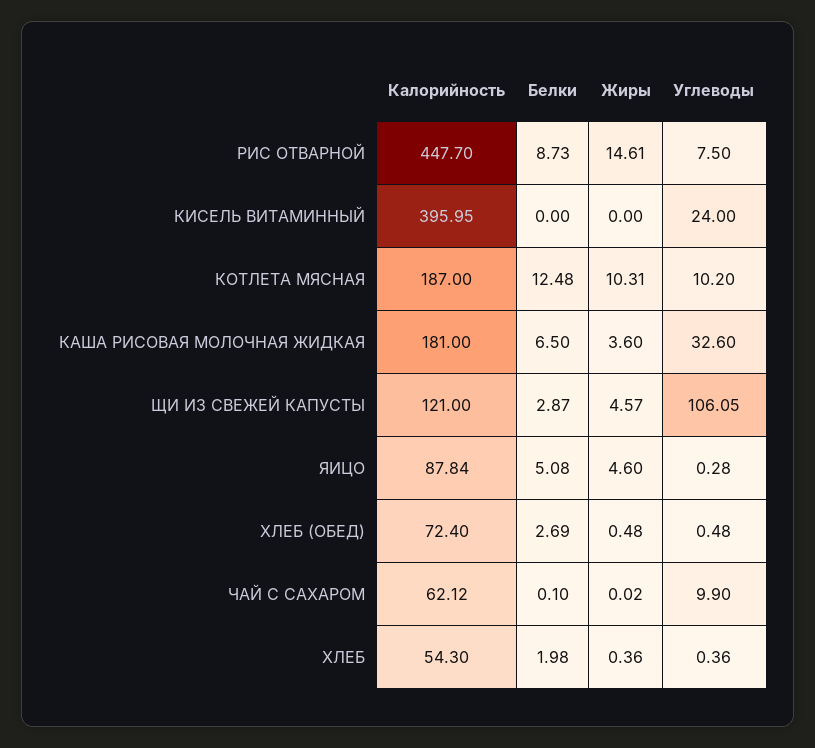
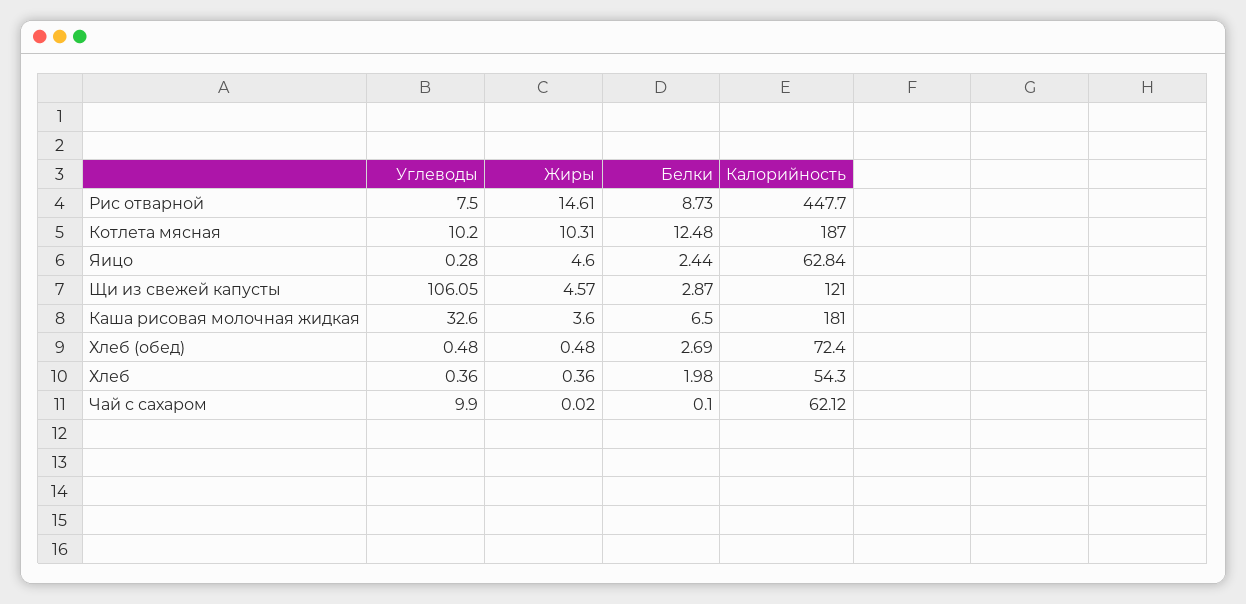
  {
    "Калорийность": {
      "РИС ОТВАРНОЙ": 447.7,
-     "КИСЕЛЬ ВИТАМИННЫЙ": 395.95,
      "КОТЛЕТА МЯСНАЯ": 187,
      "КАША РИСОВАЯ МОЛОЧНАЯ ЖИДКАЯ": 181,
      "ЩИ ИЗ СВЕЖЕЙ КАПУСТЫ": 121,
-     "ЯИЦО": 87.84,
+     "ЯИЦО": 62.84,
      "ХЛЕБ (ОБЕД)": 72.4,
      "ЧАЙ С САХАРОМ": 62.12,
      "ХЛЕБ": 54.3
    },
    "Белки": {
      "РИС ОТВАРНОЙ": 8.73,
-     "КИСЕЛЬ ВИТАМИННЫЙ": 0,
      "КОТЛЕТА МЯСНАЯ": 12.48,
      "КАША РИСОВАЯ МОЛОЧНАЯ ЖИДКАЯ": 6.5,
      "ЩИ ИЗ СВЕЖЕЙ КАПУСТЫ": 2.87,
-     "ЯИЦО": 5.08,
+     "ЯИЦО": 2.44,
      "ХЛЕБ (ОБЕД)": 2.69,
      "ЧАЙ С САХАРОМ": 0.1,
      "ХЛЕБ": 1.98
    },
    "Жиры": {
      "РИС ОТВАРНОЙ": 14.61,
-     "КИСЕЛЬ ВИТАМИННЫЙ": 0,
      "КОТЛЕТА МЯСНАЯ": 10.31,
      "КАША РИСОВАЯ МОЛОЧНАЯ ЖИДКАЯ": 3.6,
      "ЩИ ИЗ СВЕЖЕЙ КАПУСТЫ": 4.57,
      "ЯИЦО": 4.6,
      "ХЛЕБ (ОБЕД)": 0.48,
      "ЧАЙ С САХАРОМ": 0.02,
      "ХЛЕБ": 0.36
    },
    "Углеводы": {
      "РИС ОТВАРНОЙ": 7.5,
-     "КИСЕЛЬ ВИТАМИННЫЙ": 24,
      "КОТЛЕТА МЯСНАЯ": 10.2,
      "КАША РИСОВАЯ МОЛОЧНАЯ ЖИДКАЯ": 32.6,
      "ЩИ ИЗ СВЕЖЕЙ КАПУСТЫ": 106.05,
      "ЯИЦО": 0.28,
      "ХЛЕБ (ОБЕД)": 0.48,
      "ЧАЙ С САХАРОМ": 9.9,
      "ХЛЕБ": 0.36
    }
  }

